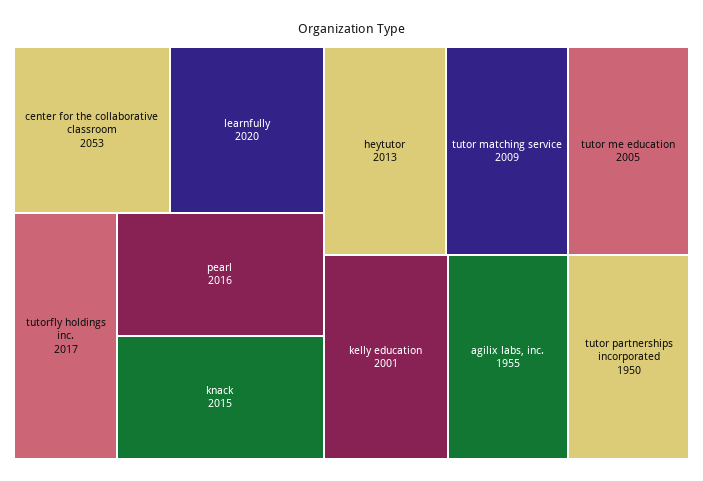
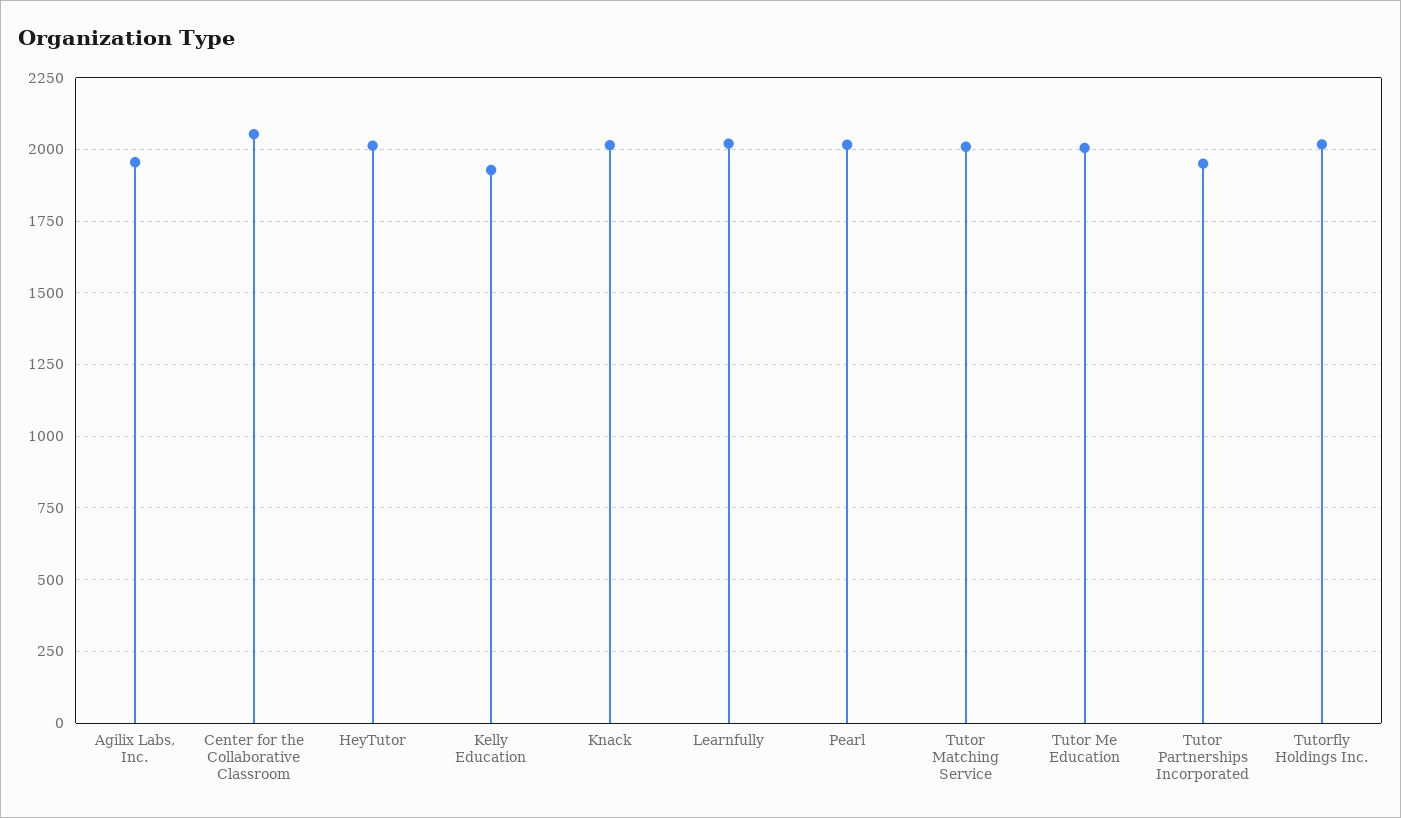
  {
    "center for the collaborative classroom": 2053,
    "learnfully": 2020,
    "tutorfly holdings inc.": 2017,
    "pearl": 2016,
    "knack": 2015,
    "heytutor": 2013,
    "tutor matching service": 2009,
    "tutor me education": 2005,
-   "kelly education": 2001,
+   "kelly education": 1925,
    "agilix labs, inc.": 1955,
    "tutor partnerships incorporated": 1950
  }

